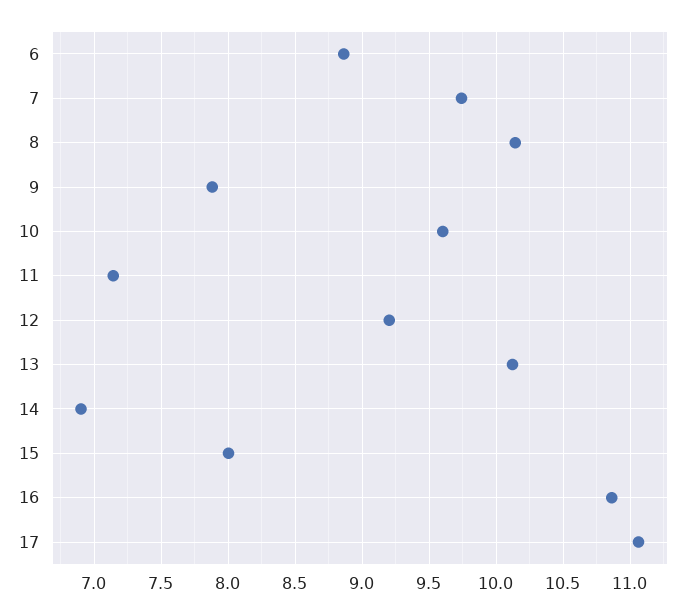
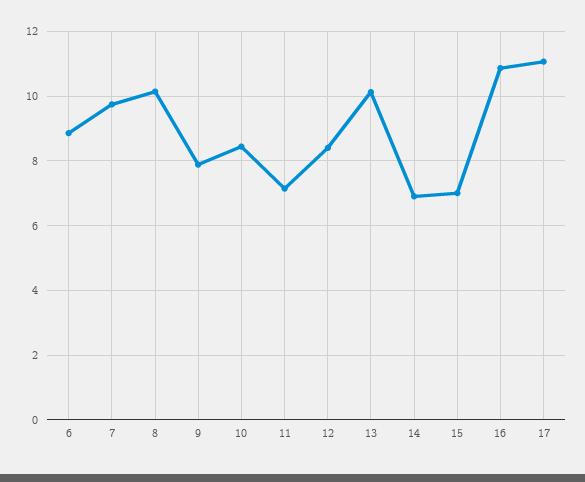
  {
    "6": 8.85,
    "7": 9.75,
    "8": 10.15,
    "9": 7.9,
-   "10": 9.6,
+   "10": 8.4,
    "11": 7.15,
-   "12": 9.2,
+   "12": 8.4,
    "13": 10.1,
    "14": 6.9,
-   "15": 8,
+   "15": 7,
    "16": 10.85,
    "17": 11.05
  }

